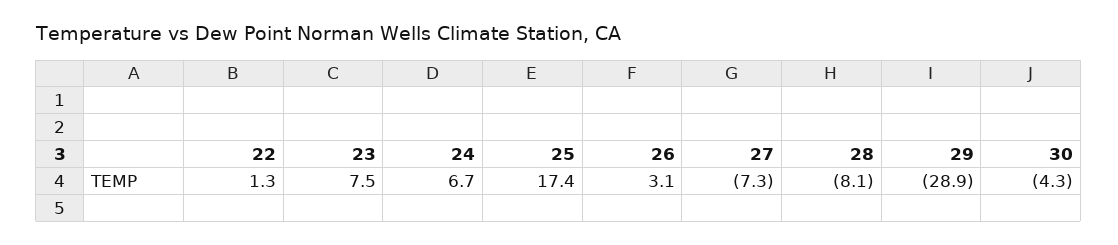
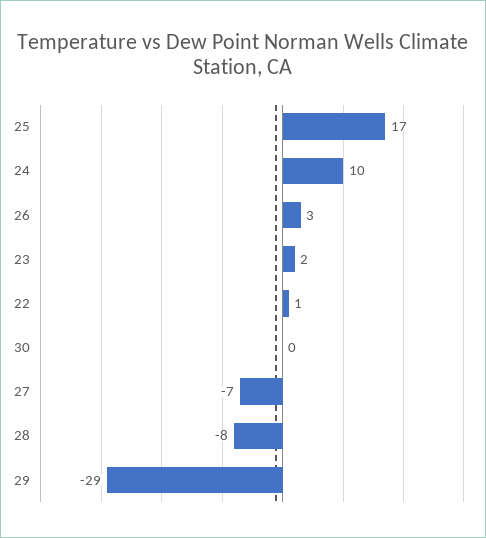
  {
    "22": 1.3,
-   "23": 7.5,
+   "23": 2,
-   "24": 6.7,
+   "24": 10,
    "25": 17.4,
    "26": 3.1,
    "27": -7.3,
    "28": -8.1,
    "29": -28.9,
-   "30": -4.3
+   "30": 0
  }

